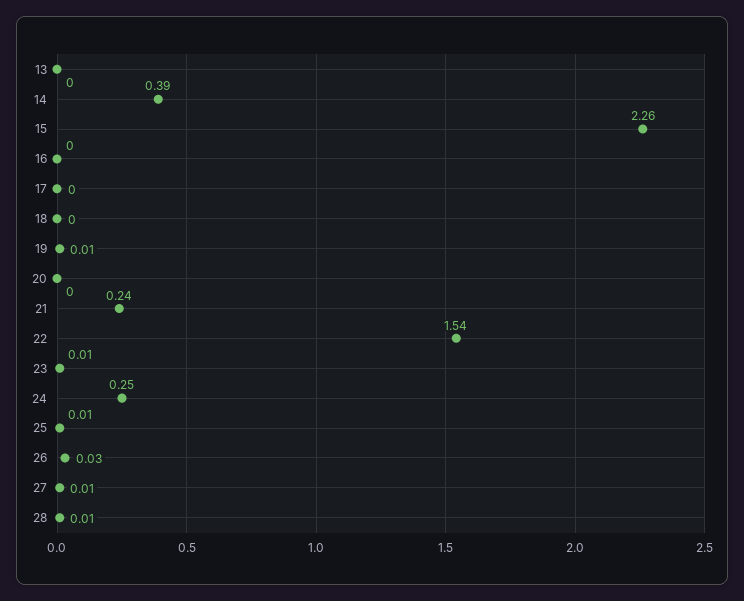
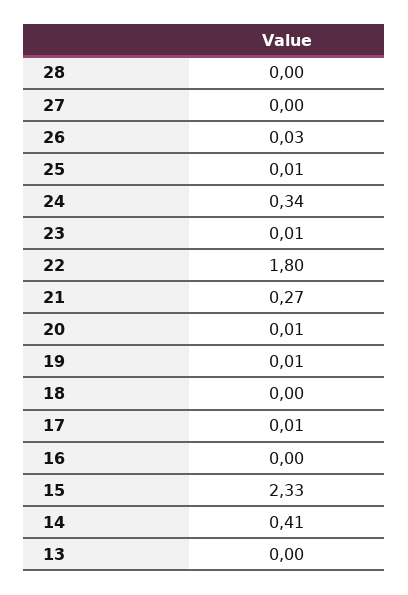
  {
    "13": 0,
-   "14": 0.39,
+   "14": 0.41,
-   "15": 2.26,
+   "15": 2.33,
    "16": 0,
-   "17": 0,
+   "17": 0.01,
    "18": 0,
    "19": 0.01,
-   "20": 0,
+   "20": 0.01,
-   "21": 0.24,
+   "21": 0.27,
-   "22": 1.54,
+   "22": 1.8,
    "23": 0.01,
-   "24": 0.25,
+   "24": 0.34,
    "25": 0.01,
    "26": 0.03,
-   "27": 0.01,
+   "27": 0,
-   "28": 0.01
+   "28": 0
  }

